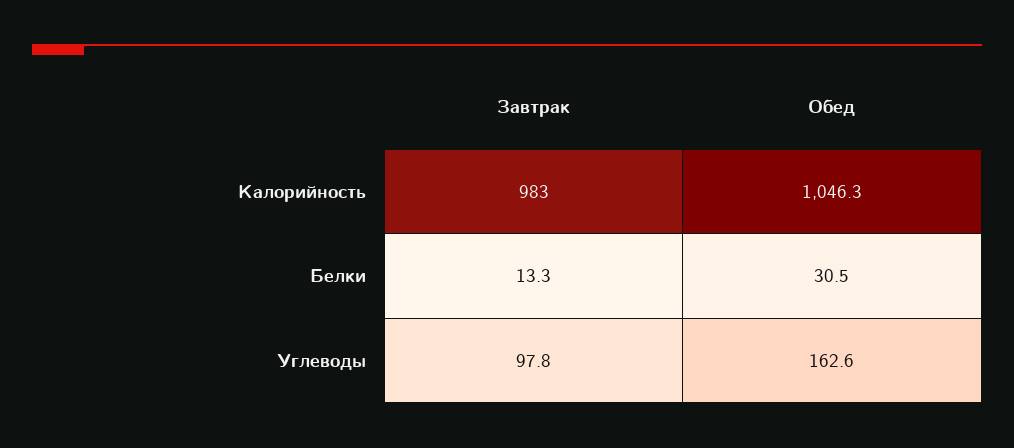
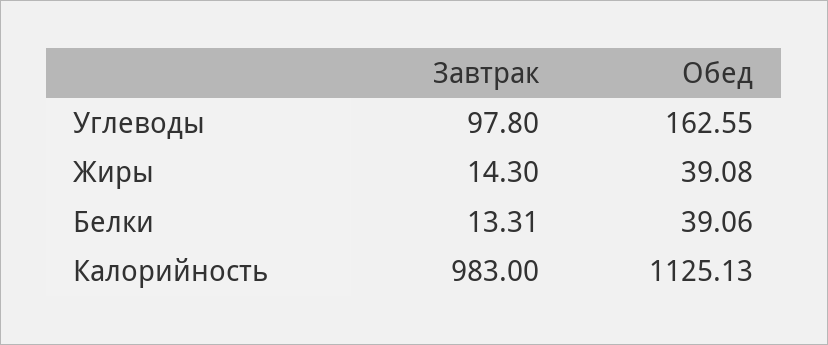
  {
    "Завтрак": {
      "Калорийность": 983,
      "Белки": 13.31,
-     "Углеводы": 97.8
+     "Углеводы": 97.8,
+     "Жиры": 14.3
    },
    "Обед": {
-     "Калорийность": 1046.3,
+     "Калорийность": 1125.13,
-     "Белки": 30.5,
+     "Белки": 39.06,
-     "Углеводы": 162.55
+     "Углеводы": 162.55,
+     "Жиры": 39.08
    }
  }

